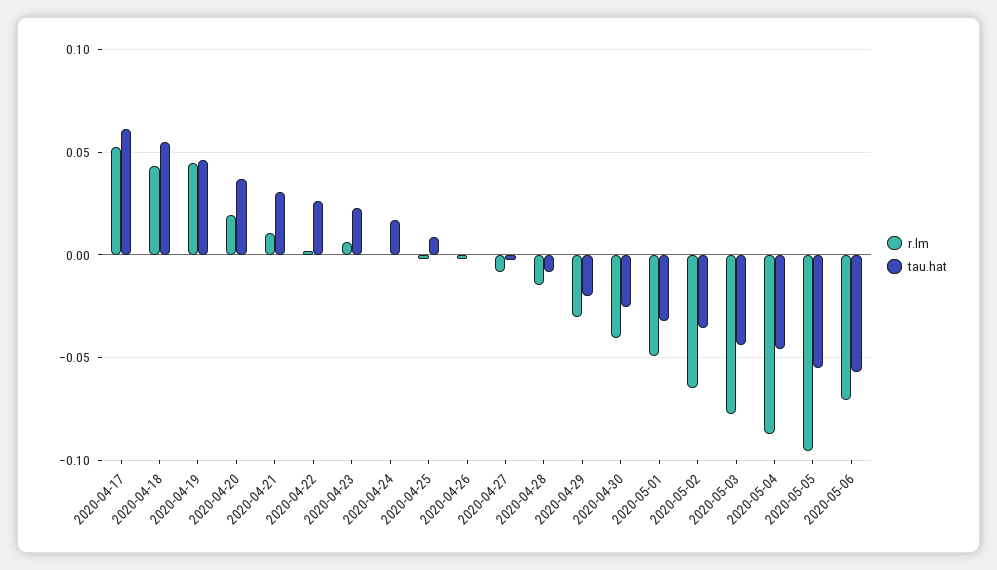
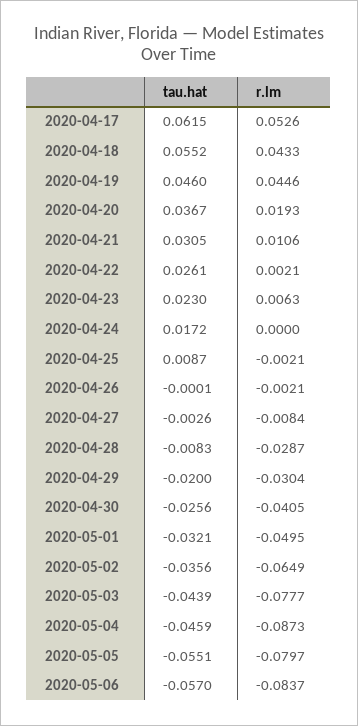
  {
    "r.lm": {
      "2020-04-17": 0.0526,
      "2020-04-18": 0.0433,
      "2020-04-19": 0.0446,
      "2020-04-20": 0.0193,
      "2020-04-21": 0.0106,
      "2020-04-22": 0.0021,
      "2020-04-23": 0.0063,
      "2020-04-24": 0,
      "2020-04-25": -0.0021,
      "2020-04-26": -0.0021,
      "2020-04-27": -0.0084,
-     "2020-04-28": -0.015,
+     "2020-04-28": -0.0287,
      "2020-04-29": -0.0304,
      "2020-04-30": -0.0405,
      "2020-05-01": -0.0495,
      "2020-05-02": -0.0649,
      "2020-05-03": -0.0777,
      "2020-05-04": -0.0873,
-     "2020-05-05": -0.095,
+     "2020-05-05": -0.0797,
-     "2020-05-06": -0.07
+     "2020-05-06": -0.0837
    },
    "tau.hat": {
      "2020-04-17": 0.0615,
      "2020-04-18": 0.0552,
      "2020-04-19": 0.046,
      "2020-04-20": 0.0367,
      "2020-04-21": 0.0305,
      "2020-04-22": 0.0261,
      "2020-04-23": 0.023,
      "2020-04-24": 0.0172,
      "2020-04-25": 0.0087,
      "2020-04-26": -0.0001,
      "2020-04-27": -0.0026,
      "2020-04-28": -0.0083,
      "2020-04-29": -0.02,
      "2020-04-30": -0.0256,
      "2020-05-01": -0.0321,
      "2020-05-02": -0.0356,
      "2020-05-03": -0.0439,
      "2020-05-04": -0.0459,
      "2020-05-05": -0.0551,
      "2020-05-06": -0.057
    }
  }

